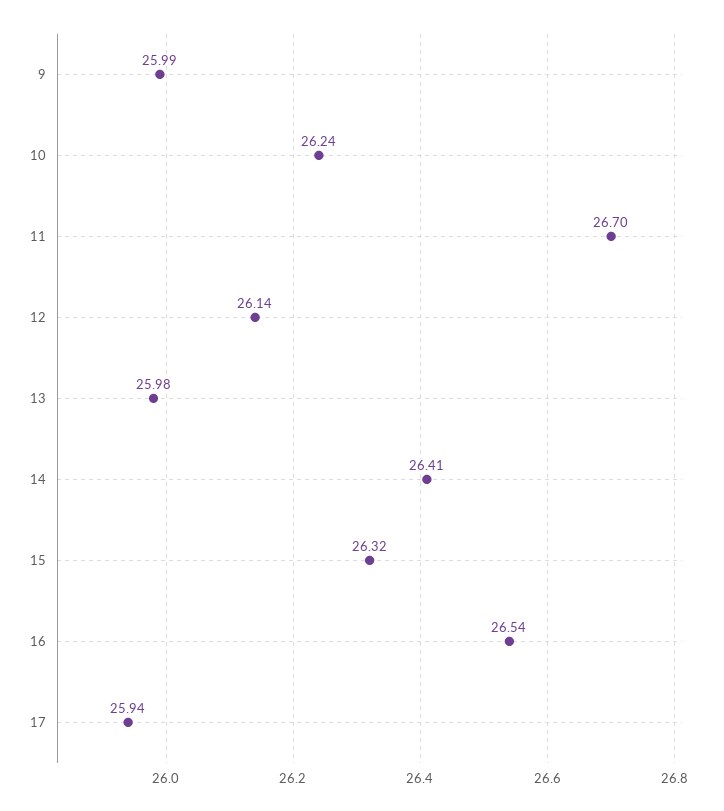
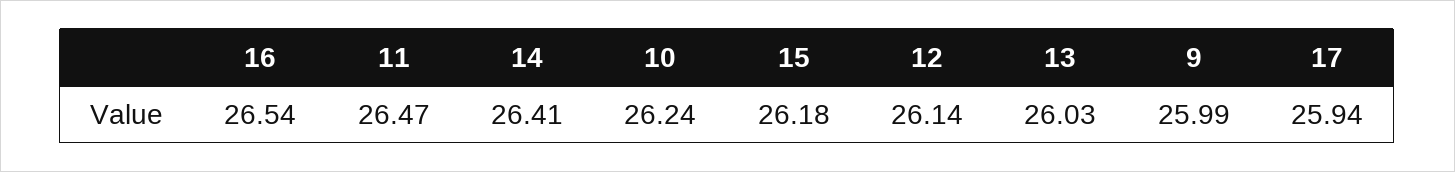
  {
    "9": 25.99,
    "10": 26.24,
-   "11": 26.7,
+   "11": 26.47,
    "12": 26.14,
-   "13": 25.98,
+   "13": 26.03,
    "14": 26.41,
-   "15": 26.32,
+   "15": 26.18,
    "16": 26.54,
    "17": 25.94
  }

